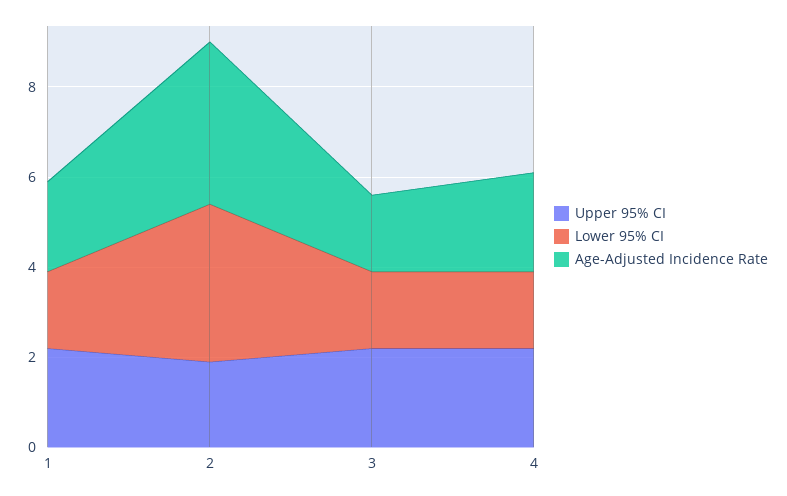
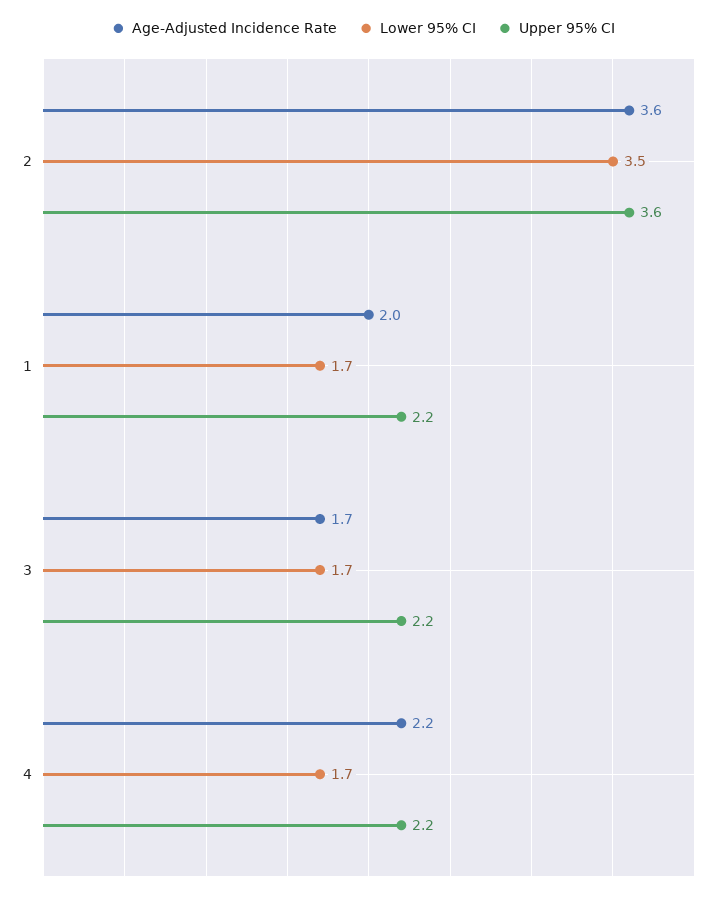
  {
    "Upper 95% CI": {
      "1": 2.2,
-     "2": 2,
+     "2": 3.6,
      "3": 2.2,
      "4": 2.2
    },
    "Lower 95% CI": {
      "1": 1.7,
      "2": 3.5,
      "3": 1.7,
      "4": 1.7
    },
    "Age-Adjusted Incidence Rate": {
      "1": 2,
      "2": 3.6,
      "3": 1.7,
      "4": 2.2
    }
  }

